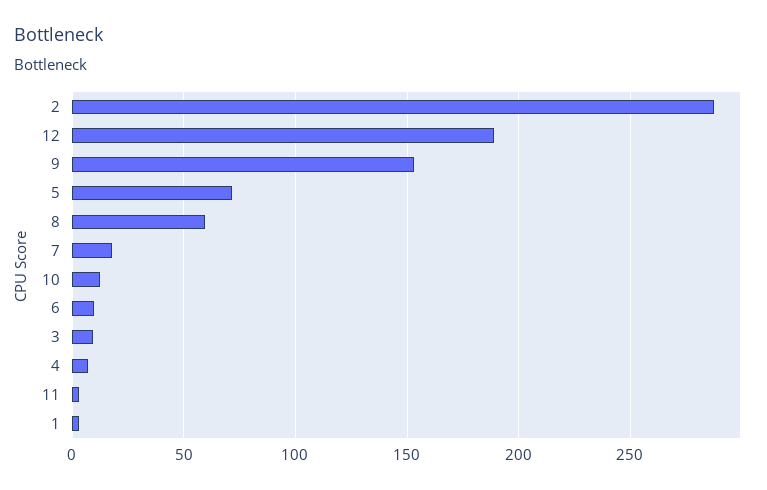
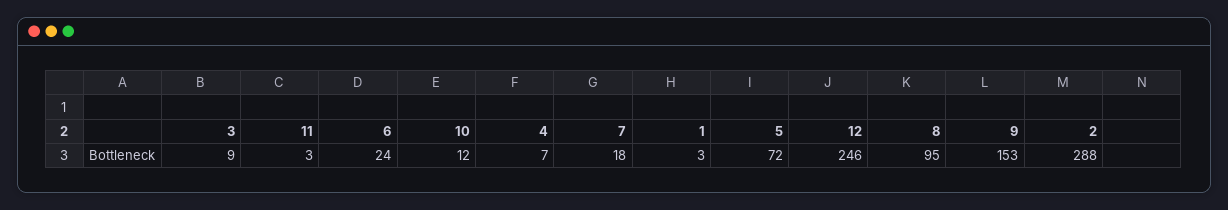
  {
    "2": 288,
-   "12": 190,
+   "12": 246,
    "9": 153,
    "5": 72,
-   "8": 60,
+   "8": 95,
    "7": 18,
    "10": 12,
-   "6": 10,
+   "6": 24,
    "3": 9,
    "4": 7,
    "11": 3,
    "1": 3
  }

